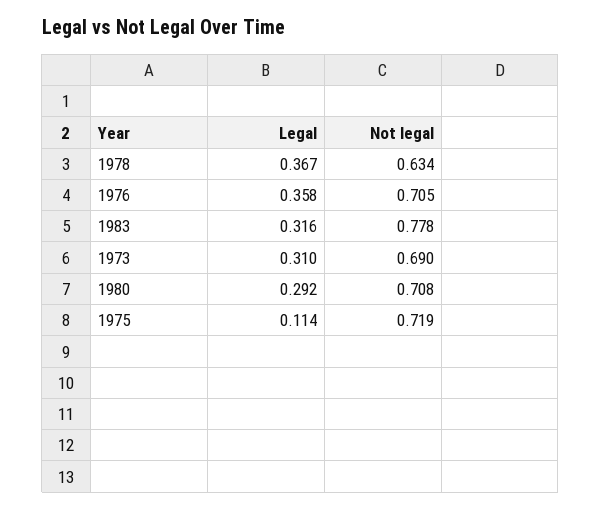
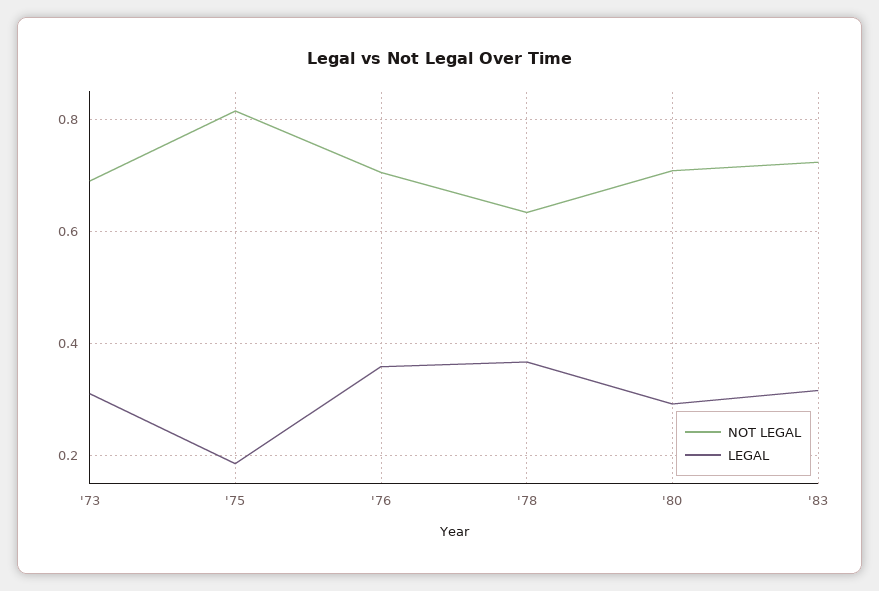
  {
    "Legal": {
      "1978": 0.367,
      "1976": 0.358,
      "1983": 0.316,
      "1973": 0.31,
      "1980": 0.292,
-     "1975": 0.114
+     "1975": 0.18
    },
    "Not legal": {
      "1978": 0.634,
      "1976": 0.705,
-     "1983": 0.778,
+     "1983": 0.72,
      "1973": 0.69,
      "1980": 0.708,
-     "1975": 0.719
+     "1975": 0.82
    }
  }

